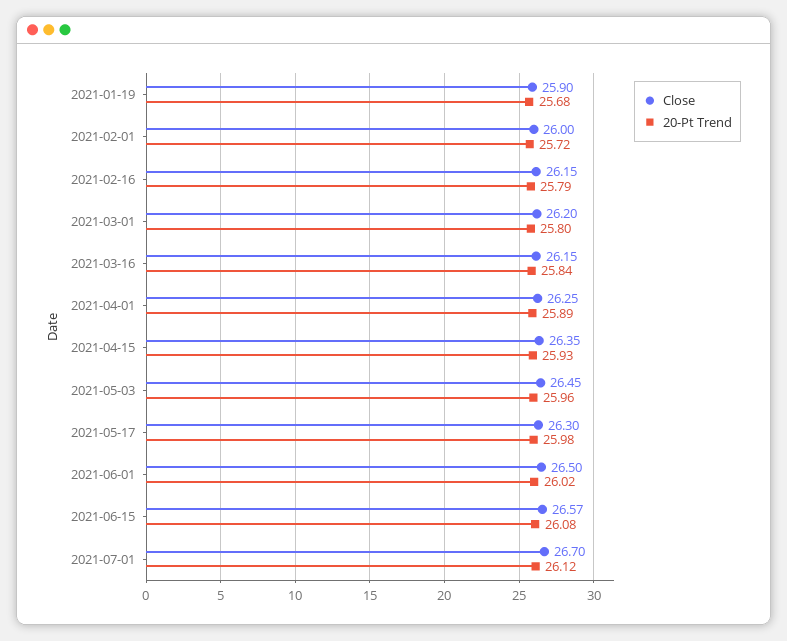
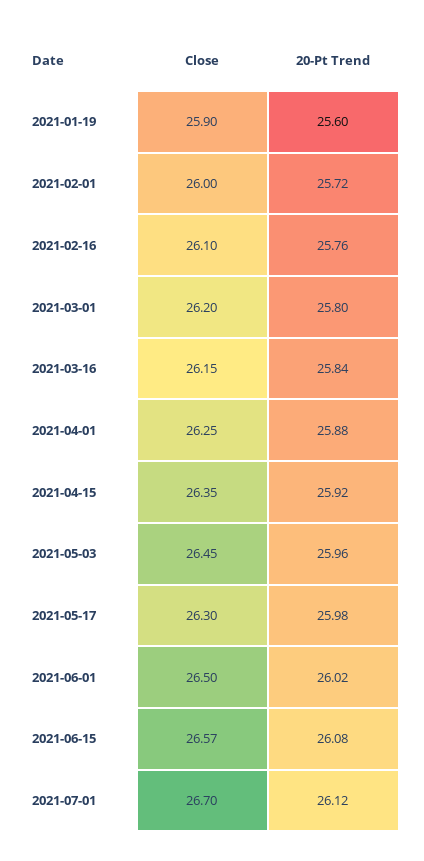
  {
    "Close": {
      "2021-01-19": 25.9,
      "2021-02-01": 26,
-     "2021-02-16": 26.15,
+     "2021-02-16": 26.1,
      "2021-03-01": 26.2,
      "2021-03-16": 26.15,
      "2021-04-01": 26.25,
      "2021-04-15": 26.35,
      "2021-05-03": 26.45,
      "2021-05-17": 26.3,
      "2021-06-01": 26.5,
      "2021-06-15": 26.57,
      "2021-07-01": 26.7
    },
    "20-Pt Trend": {
-     "2021-01-19": 25.68,
+     "2021-01-19": 25.6,
      "2021-02-01": 25.72,
-     "2021-02-16": 25.79,
+     "2021-02-16": 25.76,
      "2021-03-01": 25.8,
      "2021-03-16": 25.84,
-     "2021-04-01": 25.89,
+     "2021-04-01": 25.88,
-     "2021-04-15": 25.93,
+     "2021-04-15": 25.92,
      "2021-05-03": 25.96,
      "2021-05-17": 25.98,
      "2021-06-01": 26.02,
      "2021-06-15": 26.08,
      "2021-07-01": 26.12
    }
  }

